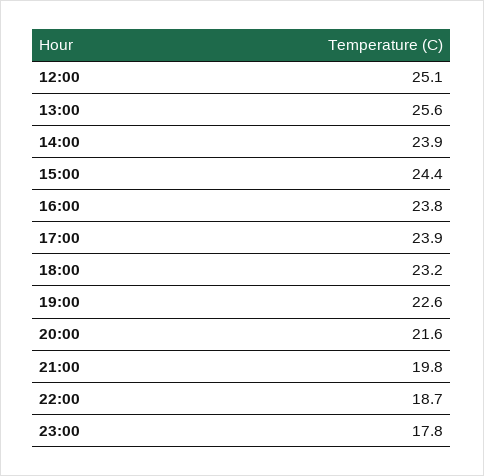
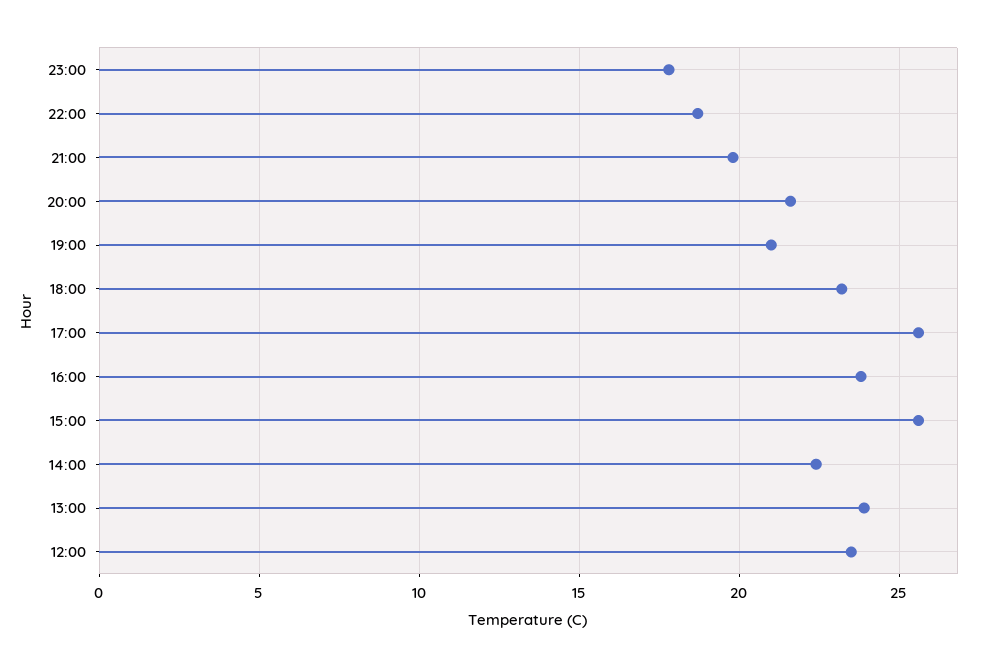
  {
-   "12:00": 25.1,
+   "12:00": 23.5,
-   "13:00": 25.6,
+   "13:00": 24,
-   "14:00": 23.9,
+   "14:00": 22.5,
-   "15:00": 24.4,
+   "15:00": 25.5,
    "16:00": 23.8,
-   "17:00": 23.9,
+   "17:00": 25.5,
    "18:00": 23.2,
-   "19:00": 22.6,
+   "19:00": 21,
    "20:00": 21.6,
    "21:00": 19.8,
    "22:00": 18.7,
    "23:00": 17.8
  }

